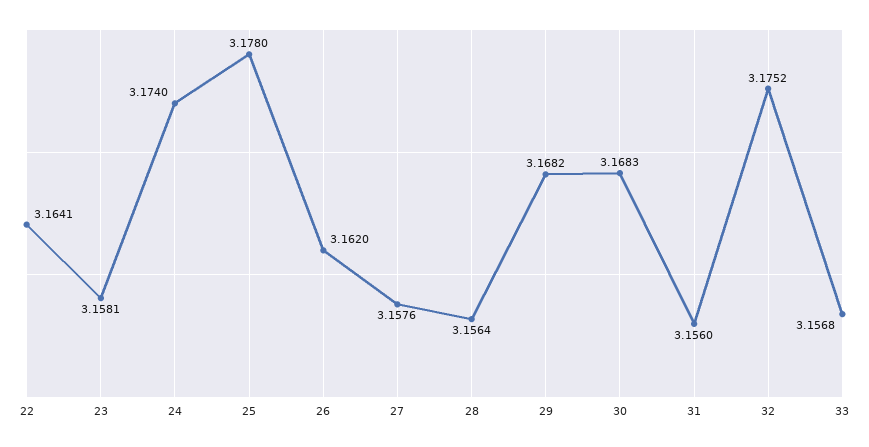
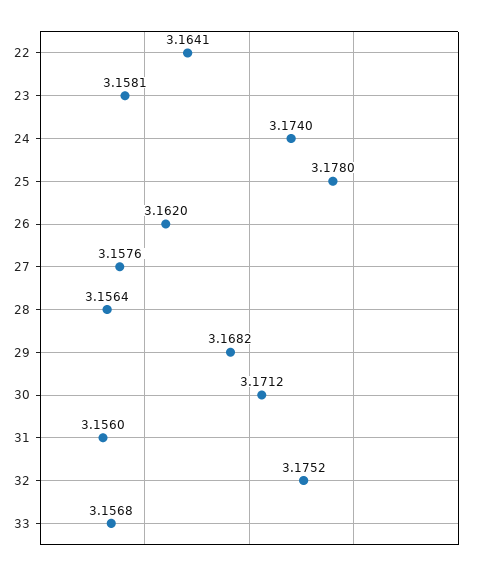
  {
    "22": 3.1641,
    "23": 3.1581,
    "24": 3.174,
    "25": 3.178,
    "26": 3.162,
    "27": 3.1576,
    "28": 3.1564,
    "29": 3.1682,
-   "30": 3.1683,
+   "30": 3.1712,
    "31": 3.156,
    "32": 3.1752,
    "33": 3.1568
  }

